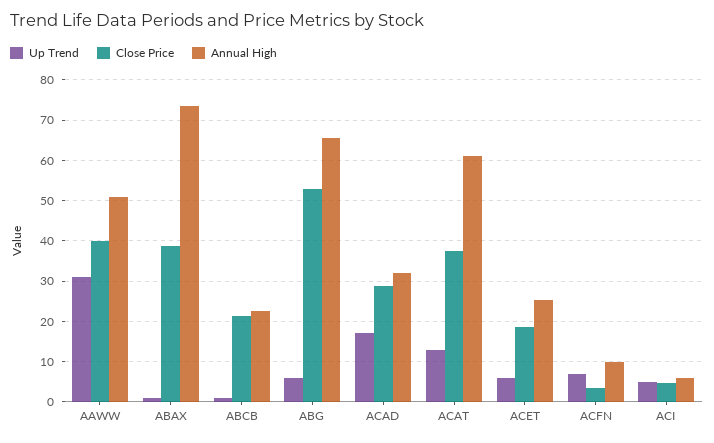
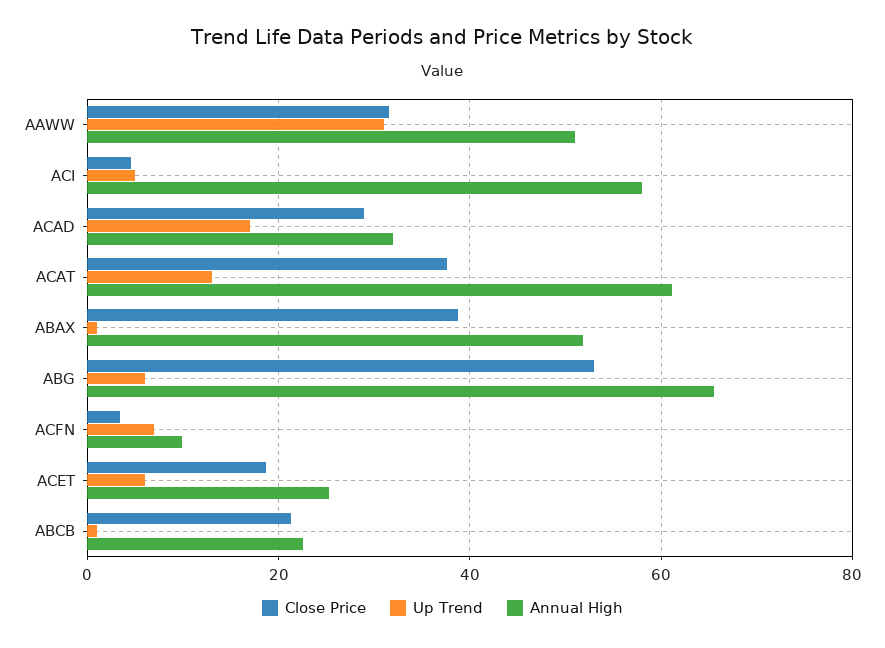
  {
    "Up Trend": {
      "AAWW": 32,
      "ABAX": 2,
      "ABCB": 2,
      "ABG": 6,
      "ACAD": 18,
      "ACAT": 14,
      "ACET": 6,
      "ACFN": 8,
      "ACI": 6
    },
    "Close Price": {
-     "AAWW": 40,
+     "AAWW": 32,
      "ABAX": 38,
      "ABCB": 22,
      "ABG": 54,
      "ACAD": 28,
      "ACAT": 38,
      "ACET": 18,
      "ACFN": 4,
      "ACI": 4
    },
    "Annual High": {
      "AAWW": 52,
-     "ABAX": 74,
+     "ABAX": 52,
      "ABCB": 22,
      "ABG": 66,
      "ACAD": 32,
      "ACAT": 62,
      "ACET": 26,
      "ACFN": 10,
-     "ACI": 6
+     "ACI": 58
    }
  }

